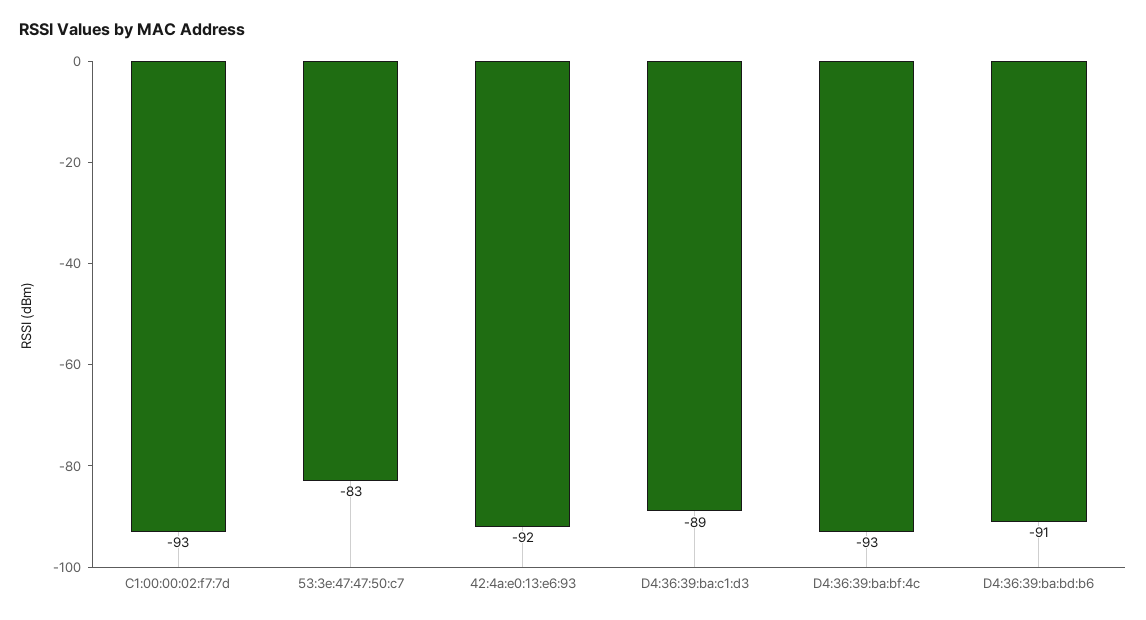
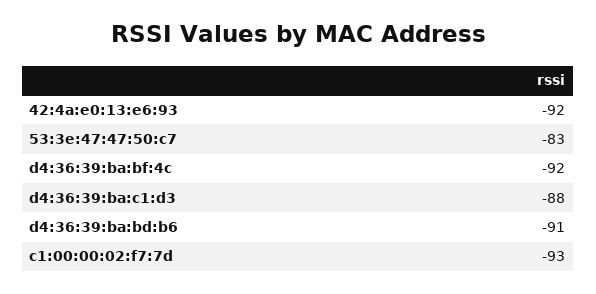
  {
    "C1:00:00:02:f7:7d": -93,
    "53:3e:47:47:50:c7": -83,
    "42:4a:e0:13:e6:93": -92,
-   "D4:36:39:ba:c1:d3": -89,
+   "D4:36:39:ba:c1:d3": -88,
-   "D4:36:39:ba:bf:4c": -93,
+   "D4:36:39:ba:bf:4c": -92,
    "D4:36:39:ba:bd:b6": -91
  }

